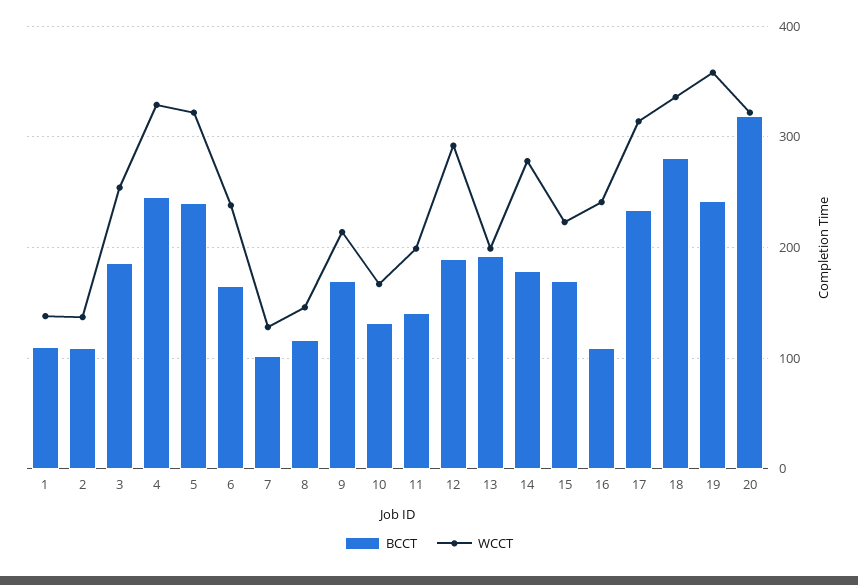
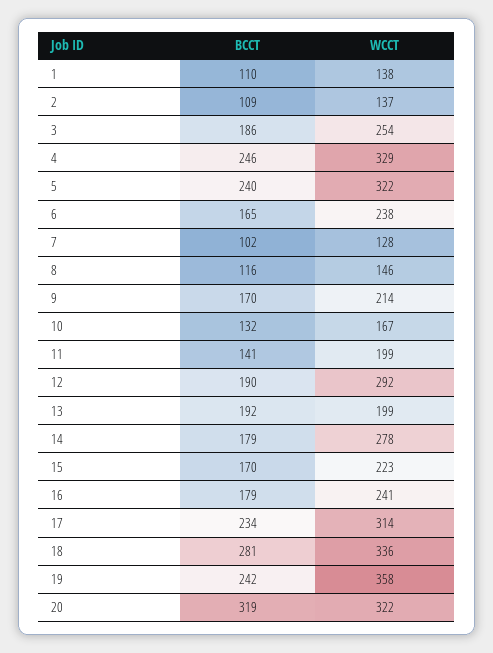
  {
    "BCCT": {
      "1": 110,
      "2": 109,
      "3": 186,
      "4": 246,
      "5": 240,
      "6": 165,
      "7": 102,
      "8": 116,
      "9": 170,
      "10": 132,
      "11": 141,
      "12": 190,
      "13": 192,
      "14": 179,
      "15": 170,
-     "16": 110,
+     "16": 179,
      "17": 234,
      "18": 281,
      "19": 242,
      "20": 319
    },
    "WCCT": {
      "1": 138,
      "2": 137,
      "3": 254,
      "4": 329,
      "5": 322,
      "6": 238,
      "7": 128,
      "8": 146,
      "9": 214,
      "10": 167,
      "11": 199,
      "12": 292,
      "13": 199,
      "14": 278,
      "15": 223,
      "16": 241,
      "17": 314,
      "18": 336,
      "19": 358,
      "20": 322
    }
  }

